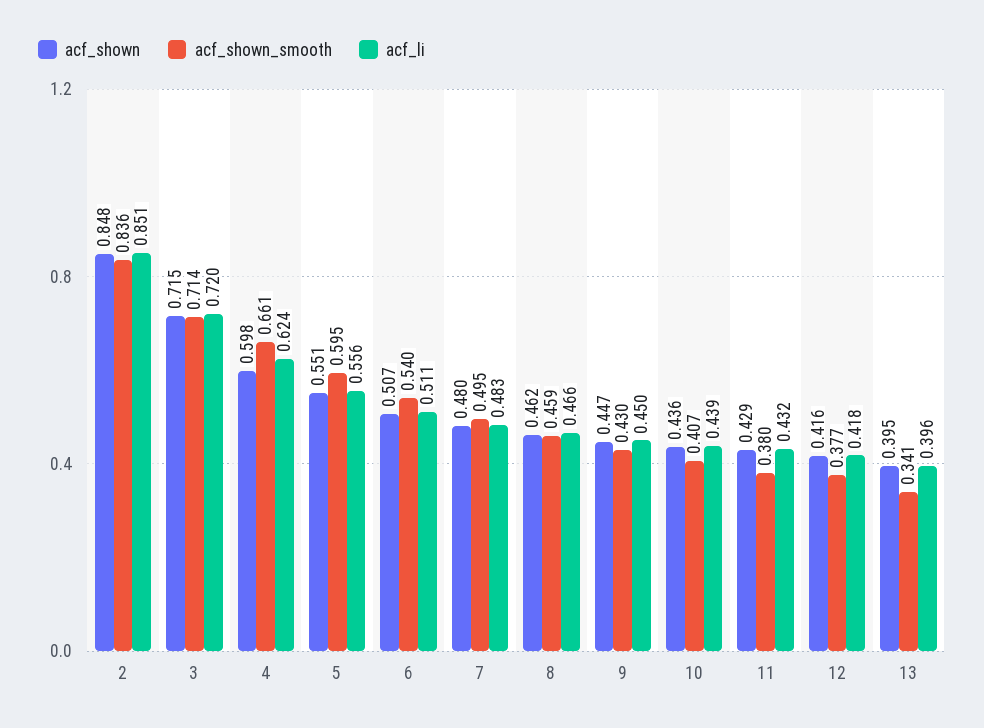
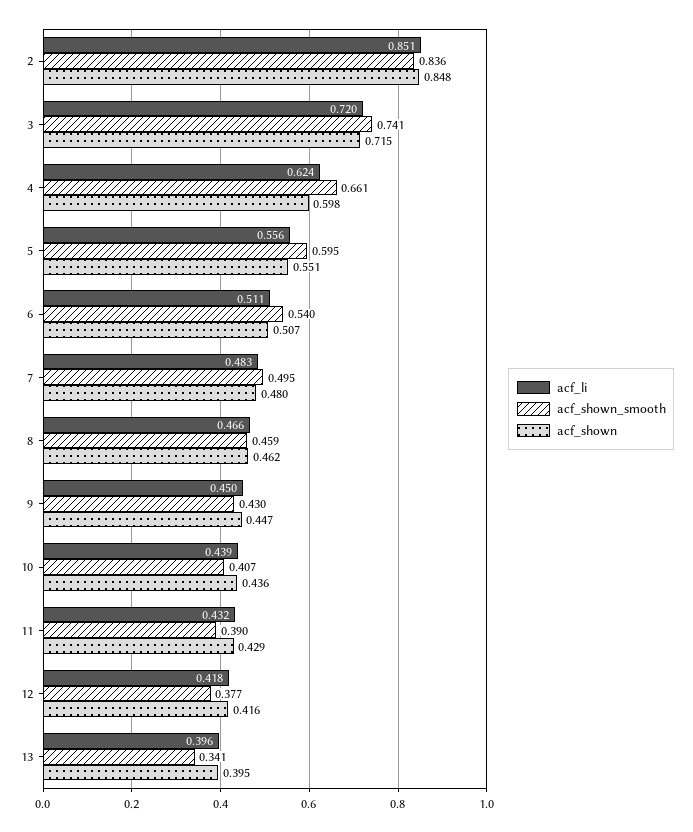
  {
    "acf_shown": {
      "2": 0.848,
      "3": 0.715,
      "4": 0.598,
      "5": 0.551,
      "6": 0.507,
      "7": 0.48,
      "8": 0.462,
      "9": 0.447,
      "10": 0.436,
      "11": 0.429,
      "12": 0.416,
      "13": 0.395
    },
    "acf_shown_smooth": {
      "2": 0.836,
-     "3": 0.714,
+     "3": 0.741,
      "4": 0.661,
      "5": 0.595,
      "6": 0.54,
      "7": 0.495,
      "8": 0.459,
      "9": 0.43,
      "10": 0.407,
-     "11": 0.38,
+     "11": 0.39,
      "12": 0.377,
      "13": 0.341
    },
    "acf_li": {
      "2": 0.851,
      "3": 0.72,
      "4": 0.624,
      "5": 0.556,
      "6": 0.511,
      "7": 0.483,
      "8": 0.466,
      "9": 0.45,
      "10": 0.439,
      "11": 0.432,
      "12": 0.418,
      "13": 0.396
    }
  }

